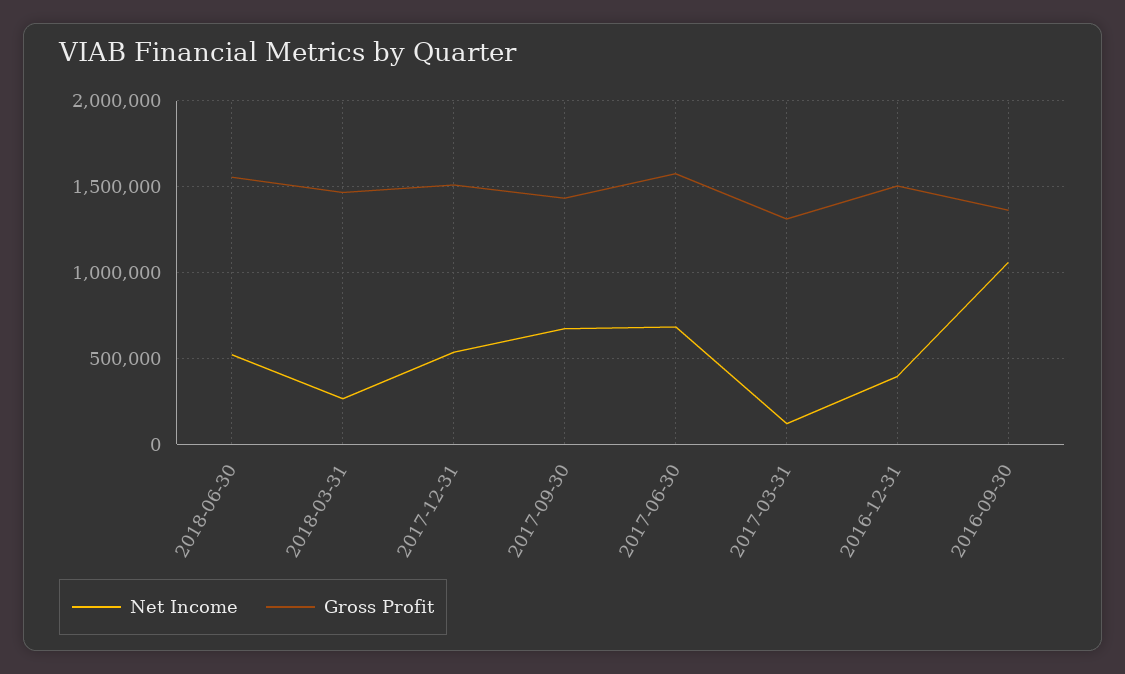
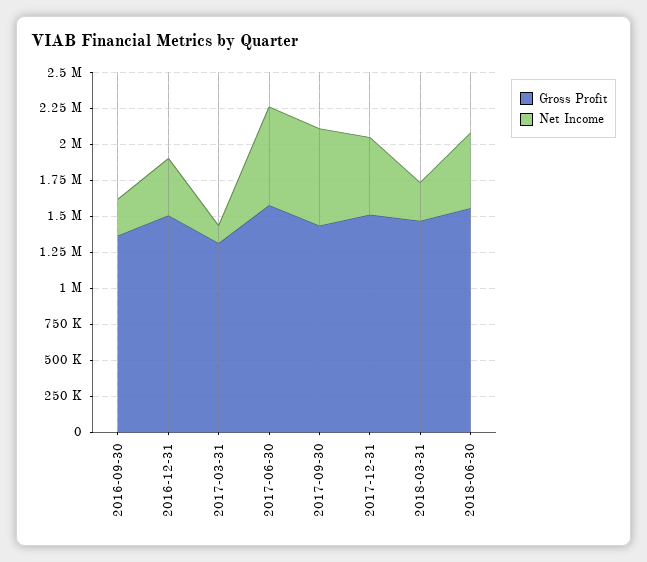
  {
    "Net Income": {
      "2018-06-30": 500000,
      "2018-03-31": 250000,
      "2017-12-31": 550000,
      "2017-09-30": 650000,
      "2017-06-30": 700000,
      "2017-03-31": 100000,
      "2016-12-31": 400000,
-     "2016-09-30": 1050000
+     "2016-09-30": 250000
    },
    "Gross Profit": {
      "2018-06-30": 1550000,
      "2018-03-31": 1450000,
      "2017-12-31": 1500000,
      "2017-09-30": 1450000,
      "2017-06-30": 1600000,
      "2017-03-31": 1300000,
      "2016-12-31": 1500000,
      "2016-09-30": 1350000
    }
  }

